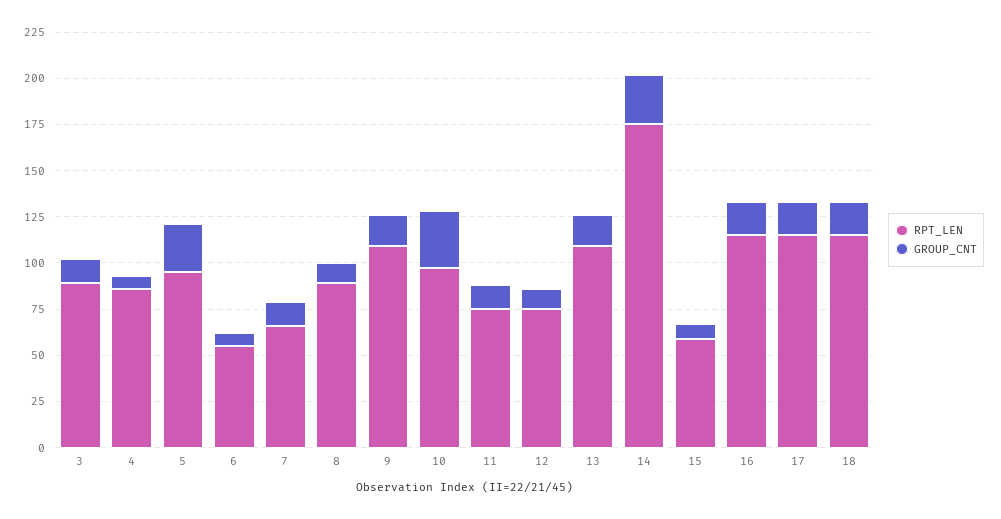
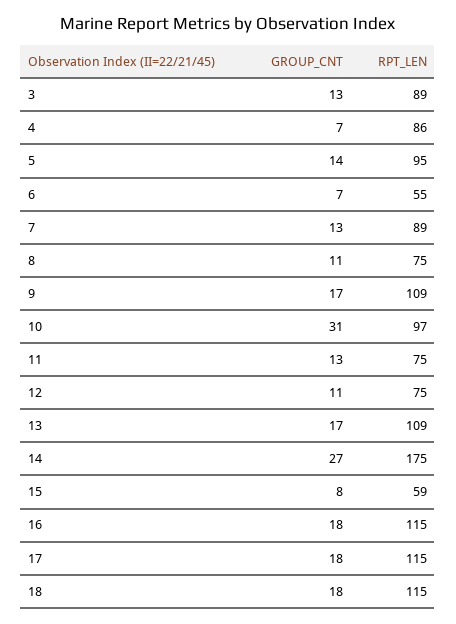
  {
    "RPT_LEN": {
      "3": 89,
      "4": 86,
      "5": 95,
      "6": 55,
-     "7": 65,
+     "7": 89,
-     "8": 90,
+     "8": 75,
      "9": 109,
      "10": 97,
      "11": 75,
      "12": 75,
      "13": 109,
      "14": 175,
      "15": 59,
      "16": 115,
      "17": 115,
      "18": 115
    },
    "GROUP_CNT": {
      "3": 13,
      "4": 7,
-     "5": 25,
+     "5": 14,
      "6": 7,
      "7": 13,
      "8": 11,
      "9": 17,
      "10": 31,
      "11": 13,
      "12": 11,
      "13": 17,
      "14": 27,
      "15": 8,
      "16": 18,
      "17": 18,
      "18": 18
    }
  }

